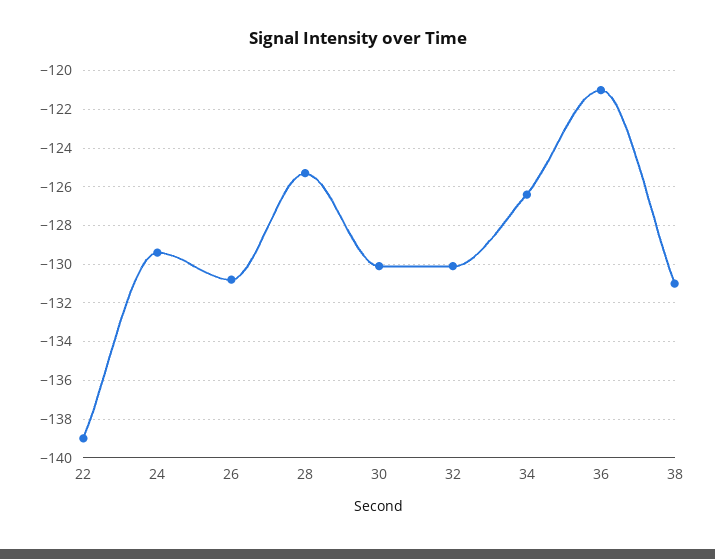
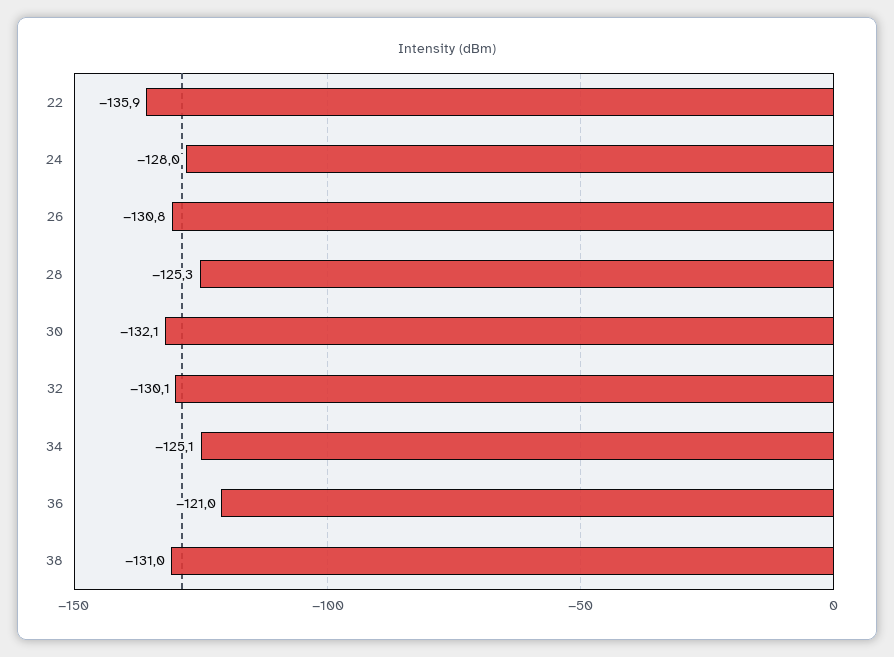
  {
-   "22": -139,
+   "22": -135.9,
-   "24": -129.5,
+   "24": -128,
    "26": -130.8,
    "28": -125.3,
-   "30": -130,
+   "30": -132.1,
    "32": -130.1,
-   "34": -126.5,
+   "34": -125.1,
    "36": -121,
    "38": -131
  }

